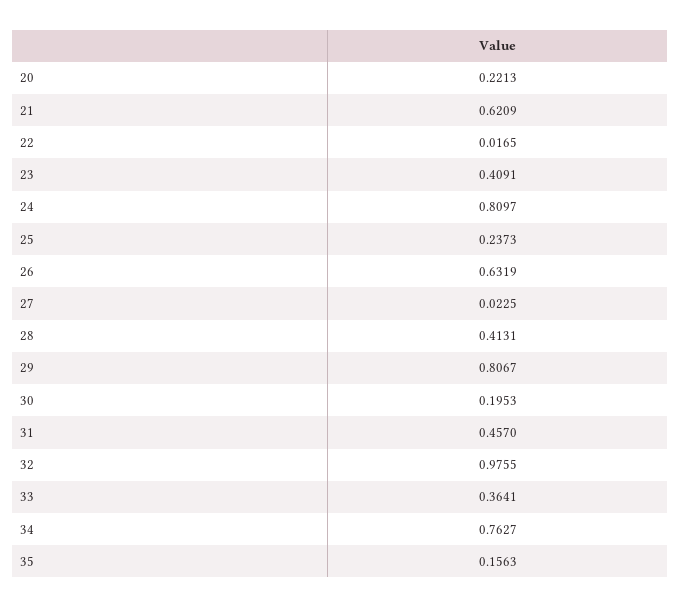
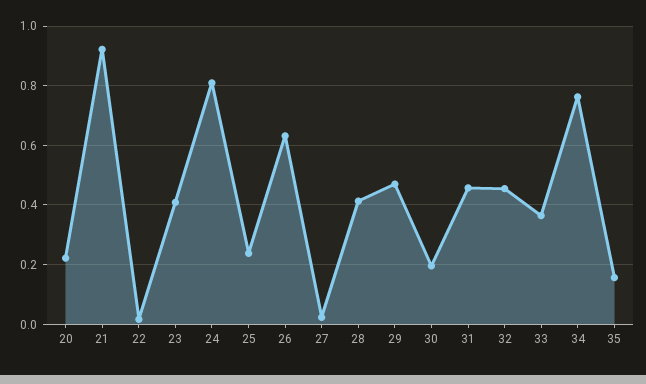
  {
    "20": 0.2213,
-   "21": 0.6209,
+   "21": 0.925,
    "22": 0.0165,
    "23": 0.4091,
    "24": 0.8097,
    "25": 0.2373,
    "26": 0.6319,
    "27": 0.0225,
    "28": 0.4131,
-   "29": 0.8067,
+   "29": 0.475,
    "30": 0.1953,
    "31": 0.457,
-   "32": 0.9755,
+   "32": 0.45,
    "33": 0.3641,
    "34": 0.7627,
    "35": 0.1563
  }

